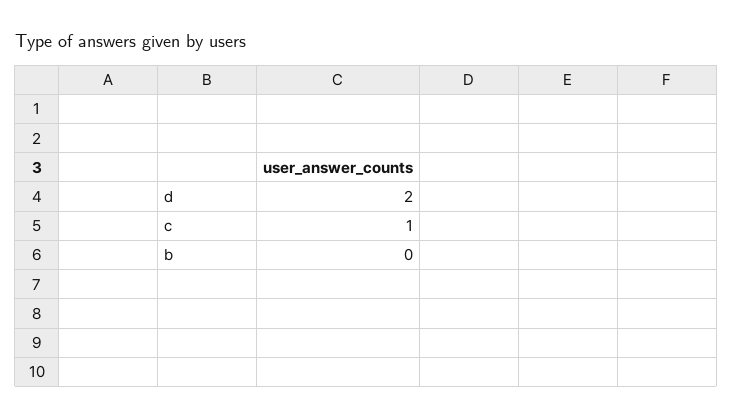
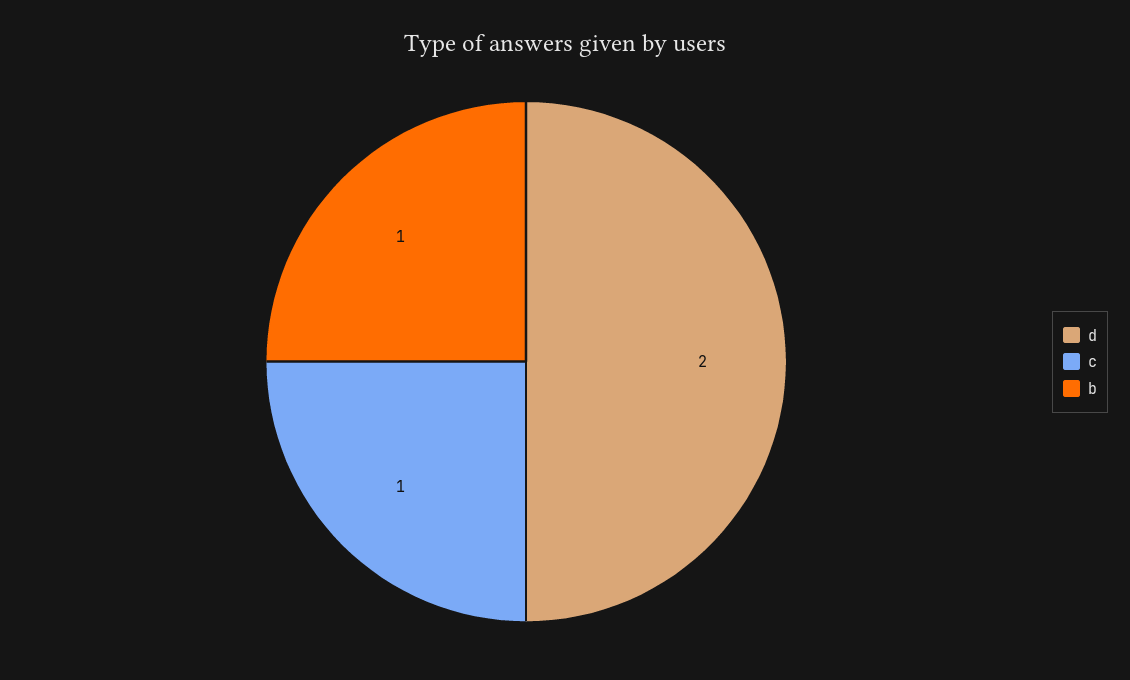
  {
    "d": 2,
    "c": 1,
-   "b": 0
+   "b": 1
  }

